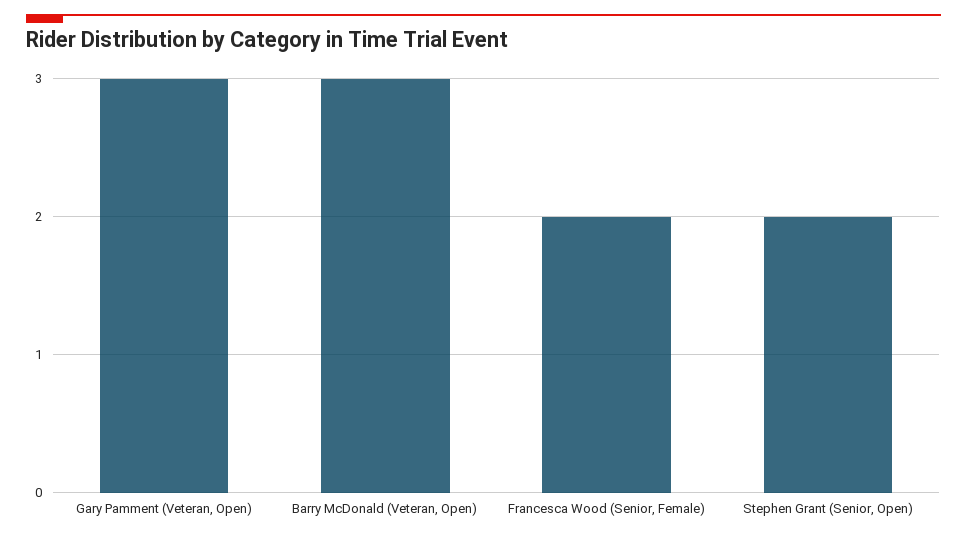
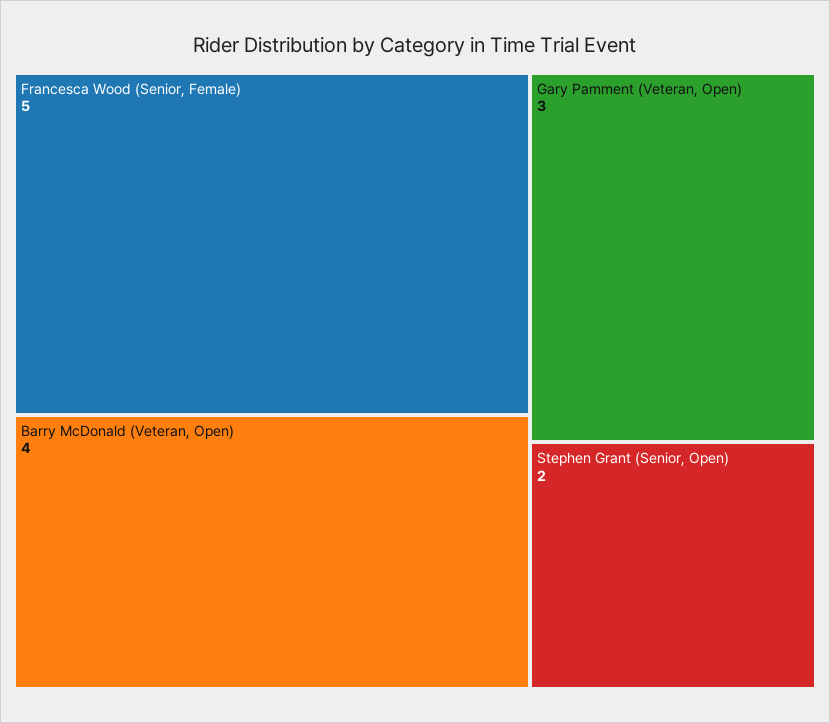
  {
    "Gary Pamment (Veteran, Open)": 3,
-   "Barry McDonald (Veteran, Open)": 3,
+   "Barry McDonald (Veteran, Open)": 4,
-   "Francesca Wood (Senior, Female)": 2,
+   "Francesca Wood (Senior, Female)": 5,
    "Stephen Grant (Senior, Open)": 2
  }

